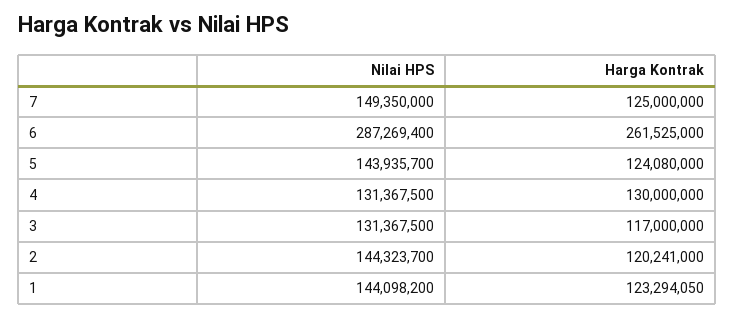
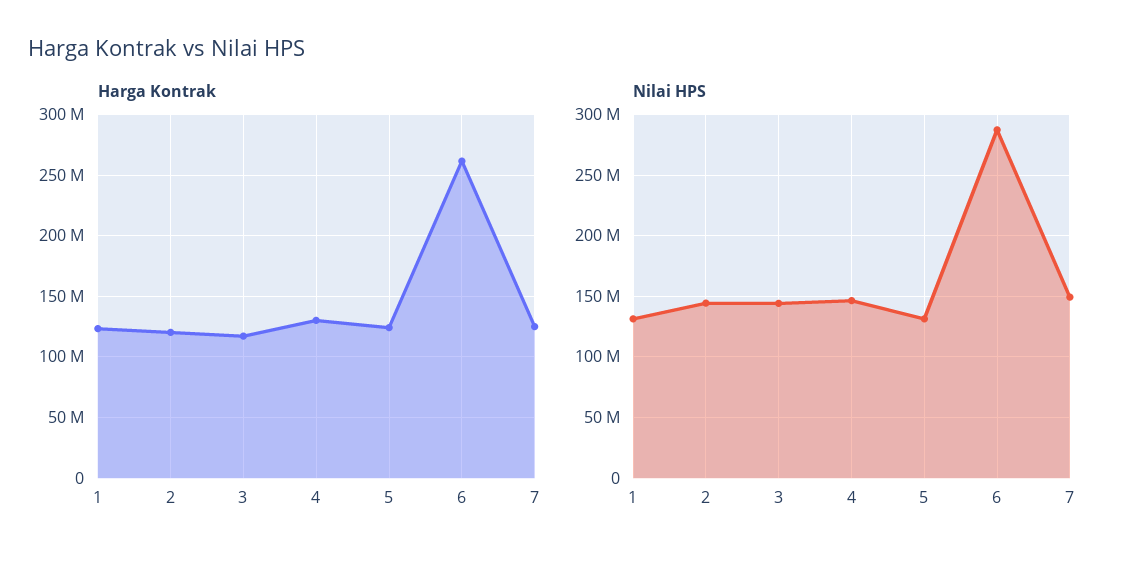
  {
    "Nilai HPS": {
      "7": 149350000,
      "6": 287269400,
-     "5": 143935700,
+     "5": 130000000,
-     "4": 131367500,
+     "4": 145000000,
-     "3": 131367500,
+     "3": 145000000,
      "2": 144323700,
-     "1": 144098200
+     "1": 130000000
    },
    "Harga Kontrak": {
      "7": 125000000,
      "6": 261525000,
      "5": 124080000,
      "4": 130000000,
      "3": 117000000,
      "2": 120241000,
      "1": 123294050
    }
  }

